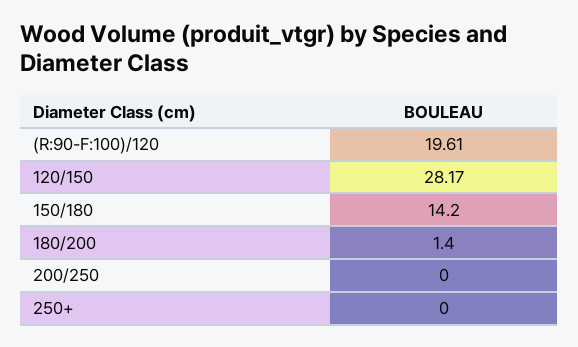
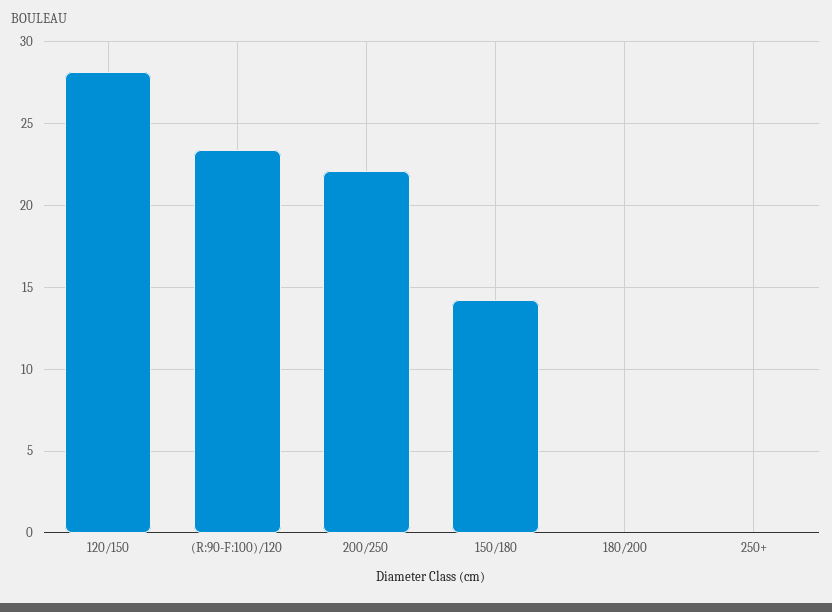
  {
-   "(R:90-F:100)/120": 19.61,
+   "(R:90-F:100)/120": 23.5,
    "120/150": 28.17,
    "150/180": 14.2,
-   "180/200": 1.4,
+   "180/200": 0,
-   "200/250": 0,
+   "200/250": 22,
    "250+": 0
  }

